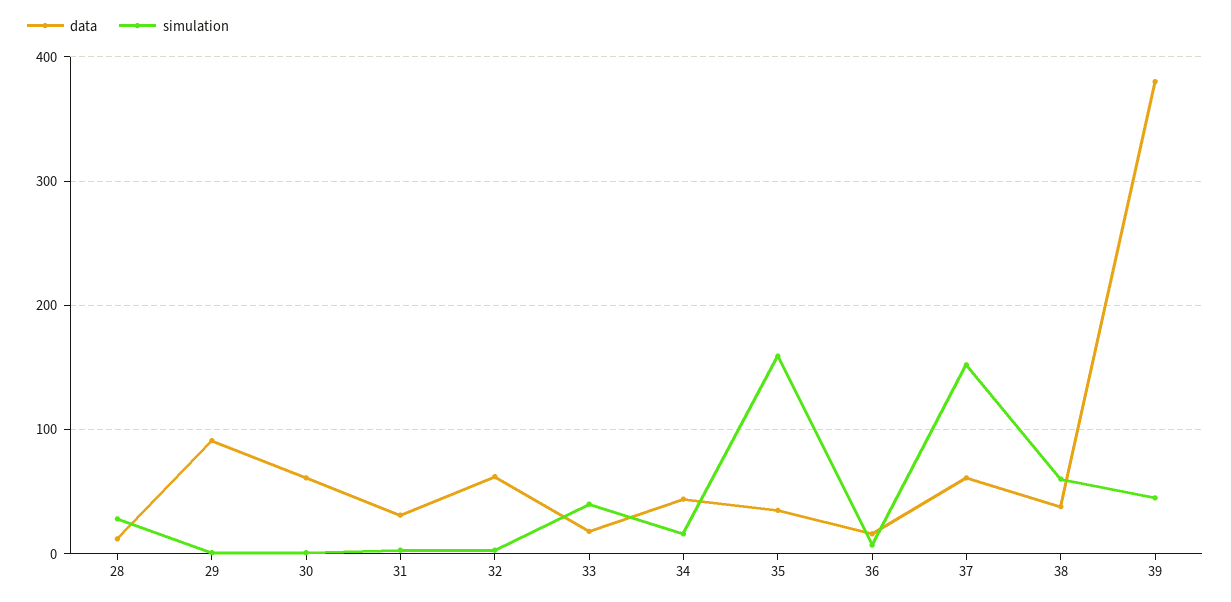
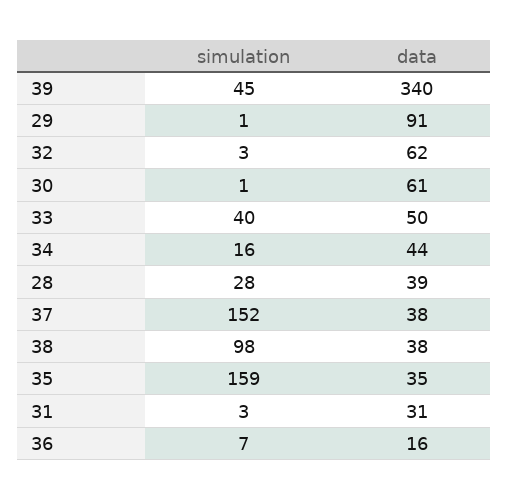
  {
    "data": {
-     "28": 10,
+     "28": 39,
      "29": 91,
      "30": 61,
      "31": 31,
      "32": 62,
-     "33": 20,
+     "33": 50,
      "34": 44,
      "35": 35,
      "36": 16,
-     "37": 60,
+     "37": 38,
      "38": 38,
-     "39": 380
+     "39": 340
    },
    "simulation": {
      "28": 28,
      "29": 1,
      "30": 1,
      "31": 3,
      "32": 3,
      "33": 40,
      "34": 16,
      "35": 159,
      "36": 7,
      "37": 152,
-     "38": 60,
+     "38": 98,
      "39": 45
    }
  }

